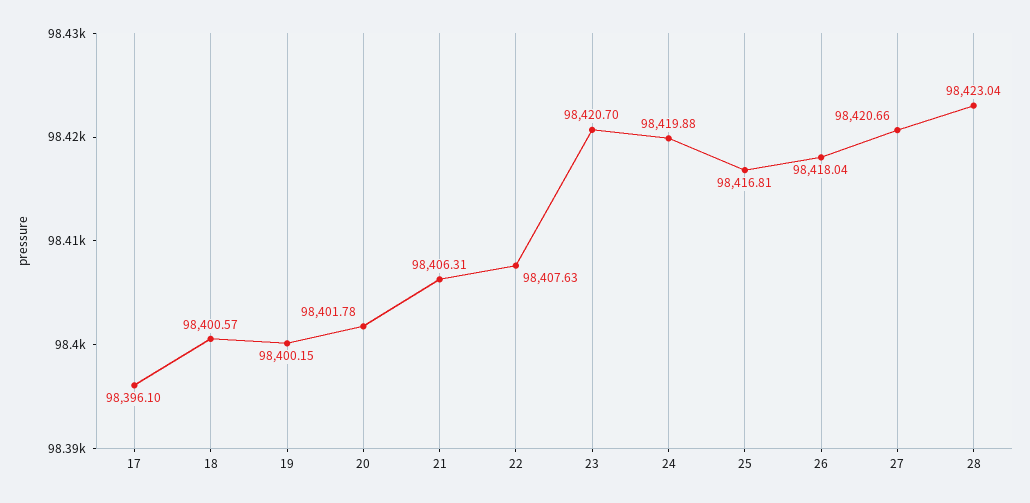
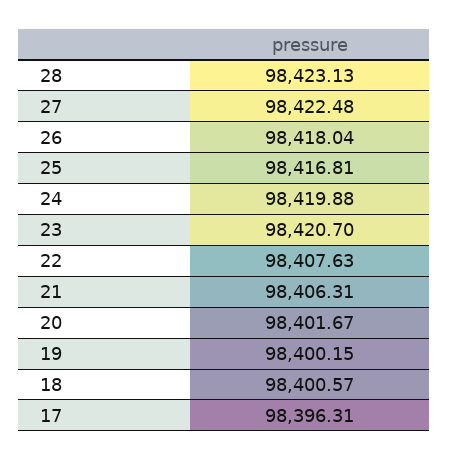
  {
-   "17": 98396.1,
+   "17": 98396.31,
    "18": 98400.57,
    "19": 98400.15,
-   "20": 98401.78,
+   "20": 98401.67,
    "21": 98406.31,
    "22": 98407.63,
    "23": 98420.7,
    "24": 98419.88,
    "25": 98416.81,
    "26": 98418.04,
-   "27": 98420.66,
+   "27": 98422.48,
-   "28": 98423.04
+   "28": 98423.13
  }

